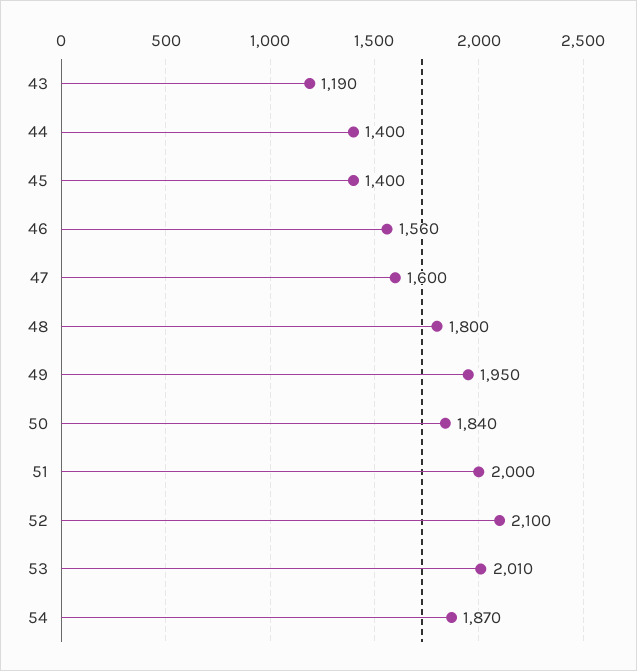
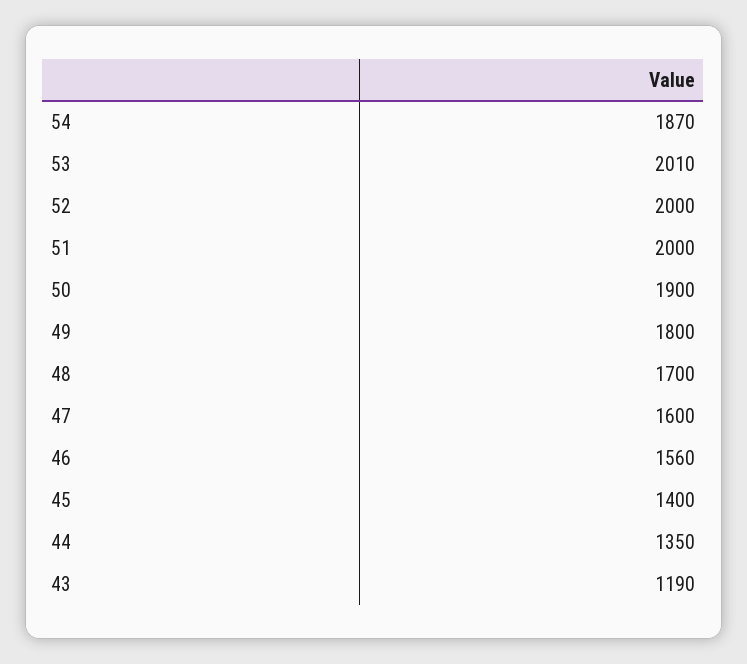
  {
    "43": 1190,
-   "44": 1400,
+   "44": 1350,
    "45": 1400,
    "46": 1560,
    "47": 1600,
-   "48": 1800,
+   "48": 1700,
-   "49": 1950,
+   "49": 1800,
-   "50": 1840,
+   "50": 1900,
    "51": 2000,
-   "52": 2100,
+   "52": 2000,
    "53": 2010,
    "54": 1870
  }

